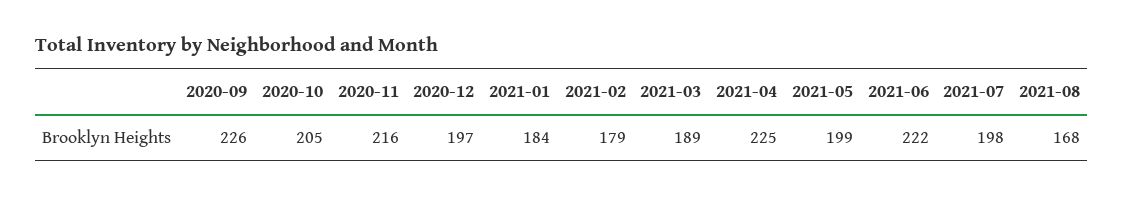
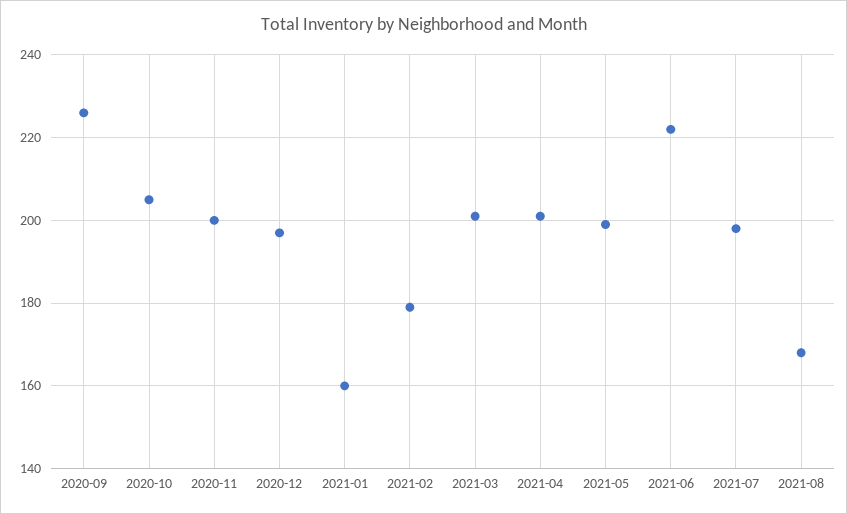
  {
    "2020-09": 226,
    "2020-10": 205,
-   "2020-11": 216,
+   "2020-11": 200,
    "2020-12": 197,
-   "2021-01": 184,
+   "2021-01": 160,
    "2021-02": 179,
-   "2021-03": 189,
+   "2021-03": 200,
-   "2021-04": 225,
+   "2021-04": 200,
    "2021-05": 199,
    "2021-06": 222,
    "2021-07": 198,
    "2021-08": 168
  }

